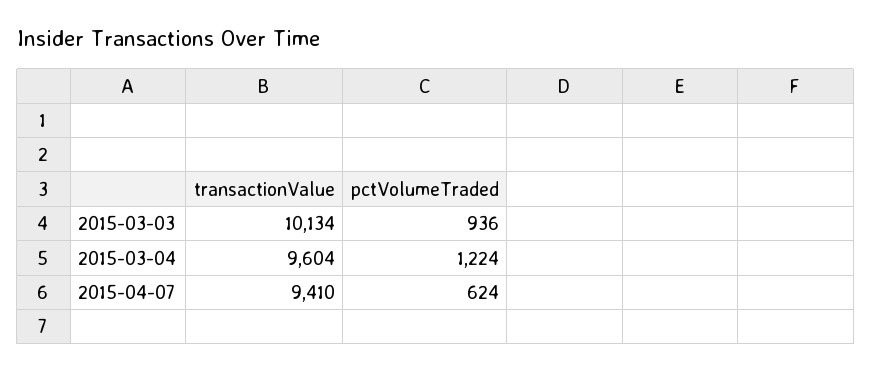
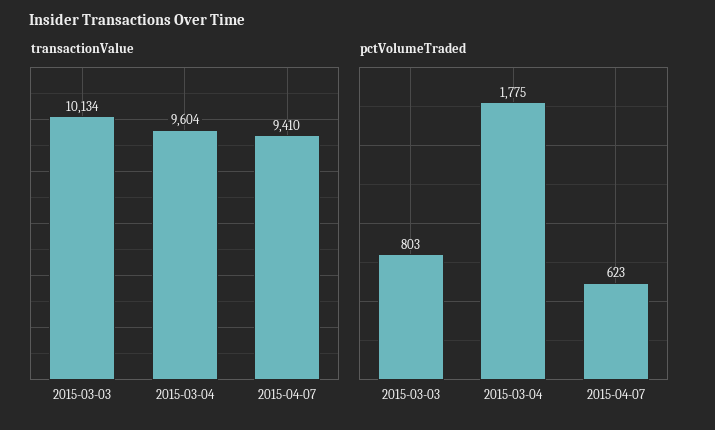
  {
    "transactionValue": {
      "2015-03-03": 10134,
      "2015-03-04": 9604,
      "2015-04-07": 9410
    },
    "pctVolumeTraded": {
-     "2015-03-03": 936,
+     "2015-03-03": 803,
-     "2015-03-04": 1224,
+     "2015-03-04": 1775,
-     "2015-04-07": 624
+     "2015-04-07": 623
    }
  }

